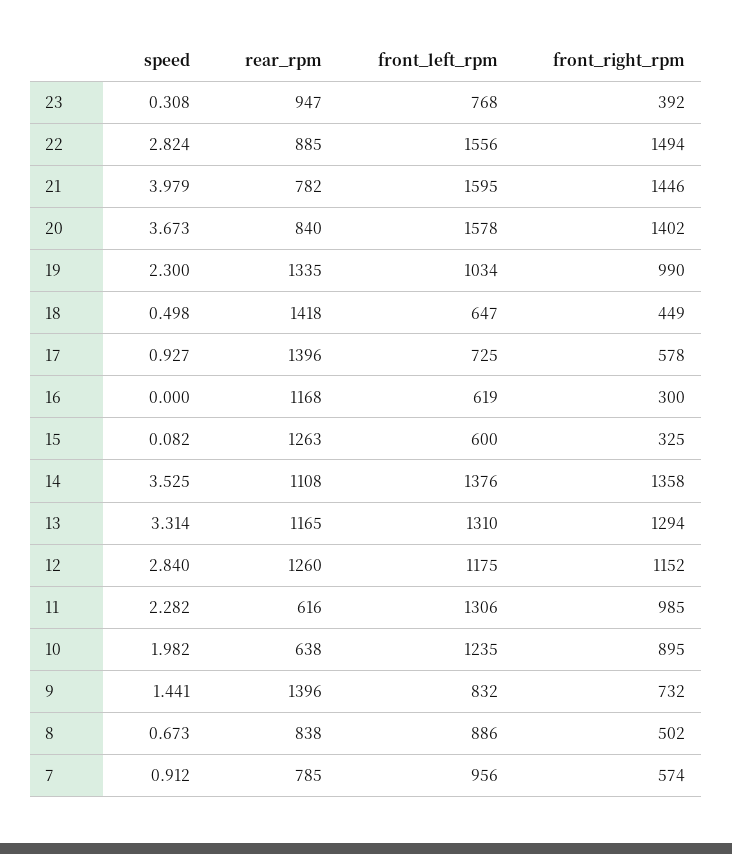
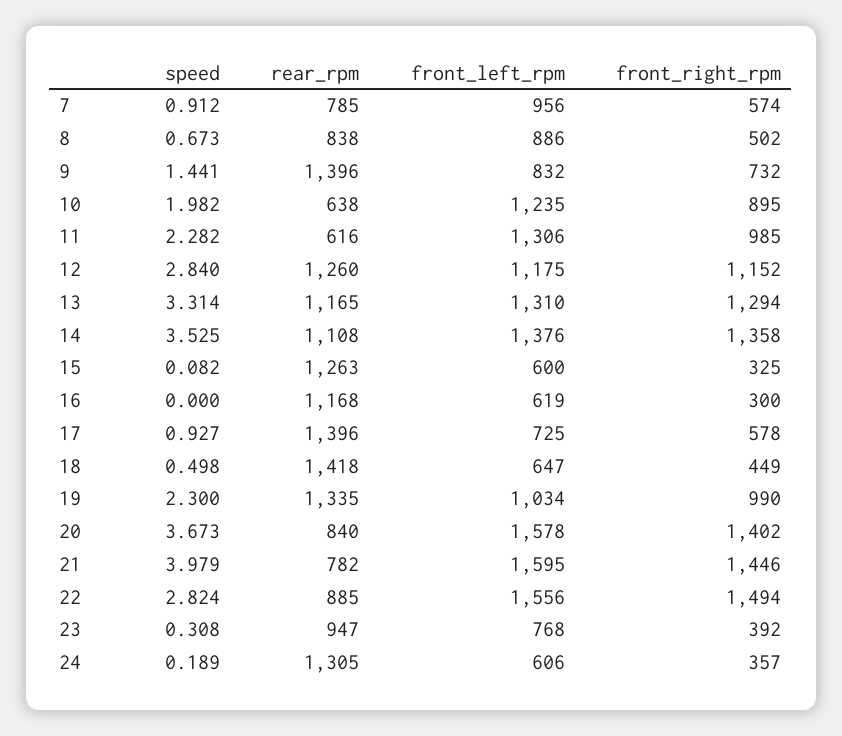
  {
    "speed": {
      "23": 0.308,
      "22": 2.824,
      "21": 3.979,
      "20": 3.673,
      "19": 2.3,
      "18": 0.498,
      "17": 0.927,
      "16": 0,
      "15": 0.082,
      "14": 3.525,
      "13": 3.314,
      "12": 2.84,
      "11": 2.282,
      "10": 1.982,
      "9": 1.441,
      "8": 0.673,
-     "7": 0.912
+     "7": 0.912,
+     "24": 0.189
    },
    "rear_rpm": {
      "23": 947,
      "22": 885,
      "21": 782,
      "20": 840,
      "19": 1335,
      "18": 1418,
      "17": 1396,
      "16": 1168,
      "15": 1263,
      "14": 1108,
      "13": 1165,
      "12": 1260,
      "11": 616,
      "10": 638,
      "9": 1396,
      "8": 838,
-     "7": 785
+     "7": 785,
+     "24": 1305
    },
    "front_left_rpm": {
      "23": 768,
      "22": 1556,
      "21": 1595,
      "20": 1578,
      "19": 1034,
      "18": 647,
      "17": 725,
      "16": 619,
      "15": 600,
      "14": 1376,
      "13": 1310,
      "12": 1175,
      "11": 1306,
      "10": 1235,
      "9": 832,
      "8": 886,
-     "7": 956
+     "7": 956,
+     "24": 606
    },
    "front_right_rpm": {
      "23": 392,
      "22": 1494,
      "21": 1446,
      "20": 1402,
      "19": 990,
      "18": 449,
      "17": 578,
      "16": 300,
      "15": 325,
      "14": 1358,
      "13": 1294,
      "12": 1152,
      "11": 985,
      "10": 895,
      "9": 732,
      "8": 502,
-     "7": 574
+     "7": 574,
+     "24": 357
    }
  }

